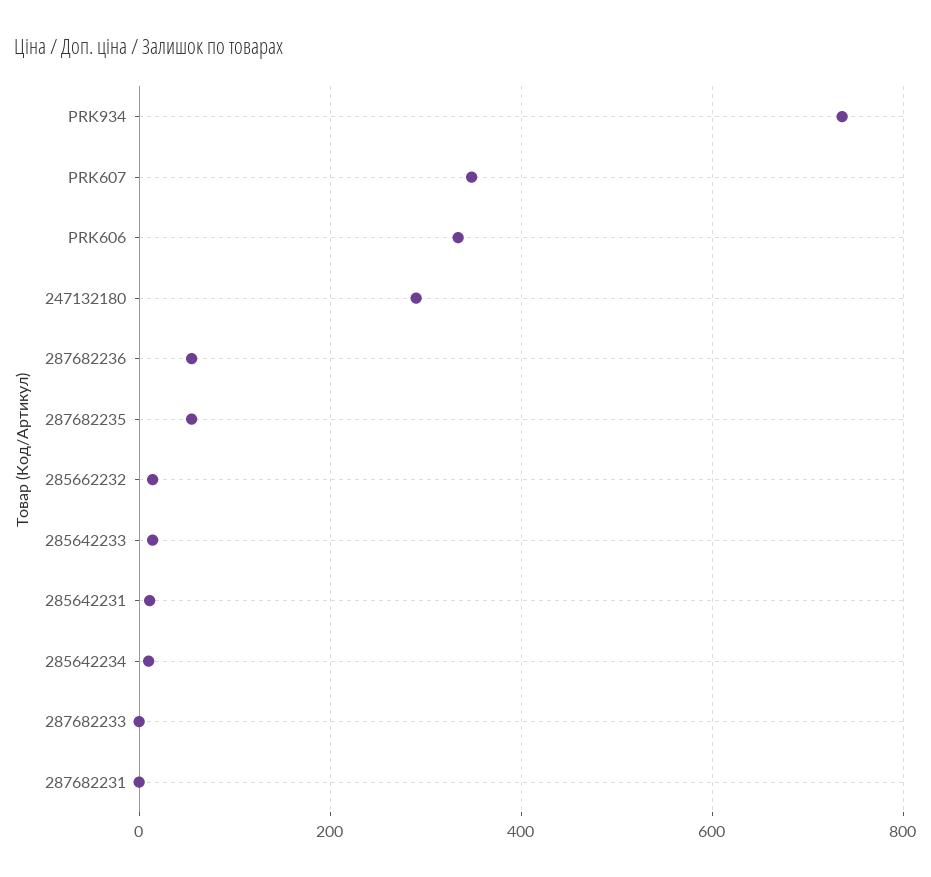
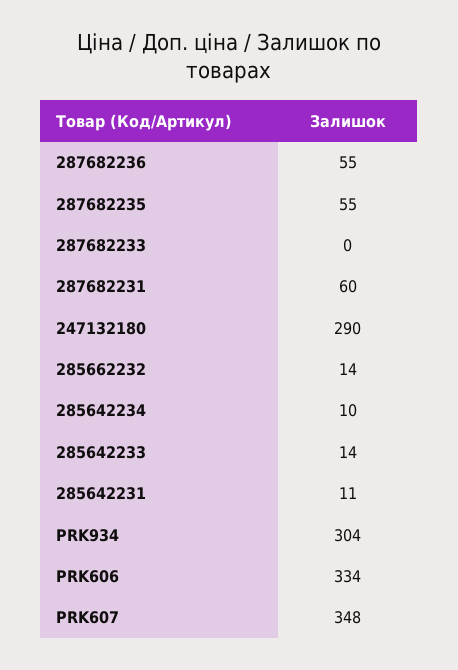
  {
-   "PRK934": 740,
+   "PRK934": 304,
    "PRK607": 348,
    "PRK606": 334,
    "247132180": 290,
    "287682236": 55,
    "287682235": 55,
    "285662232": 14,
    "285642233": 14,
    "285642231": 11,
    "285642234": 10,
    "287682233": 0,
-   "287682231": 0
+   "287682231": 60
  }

